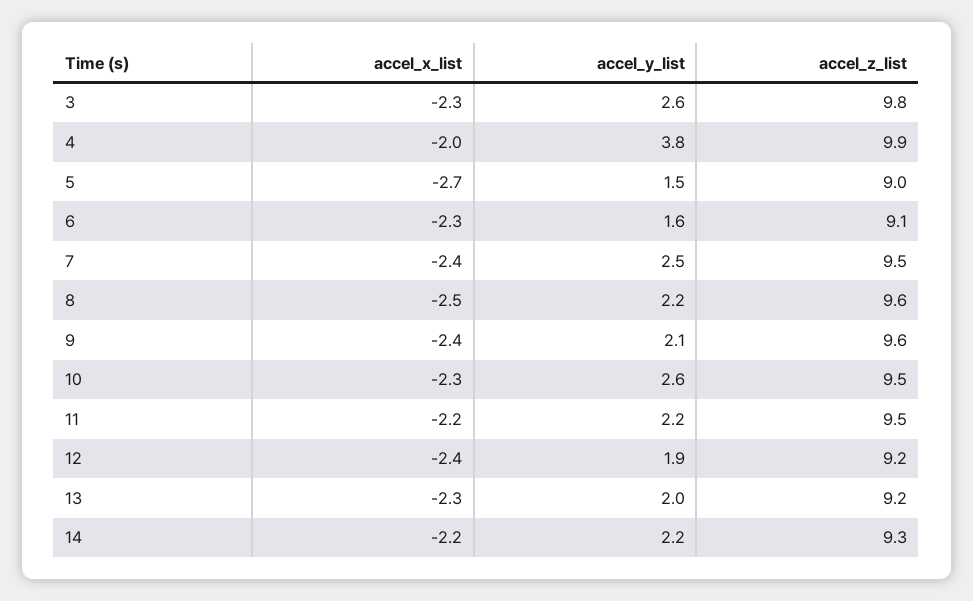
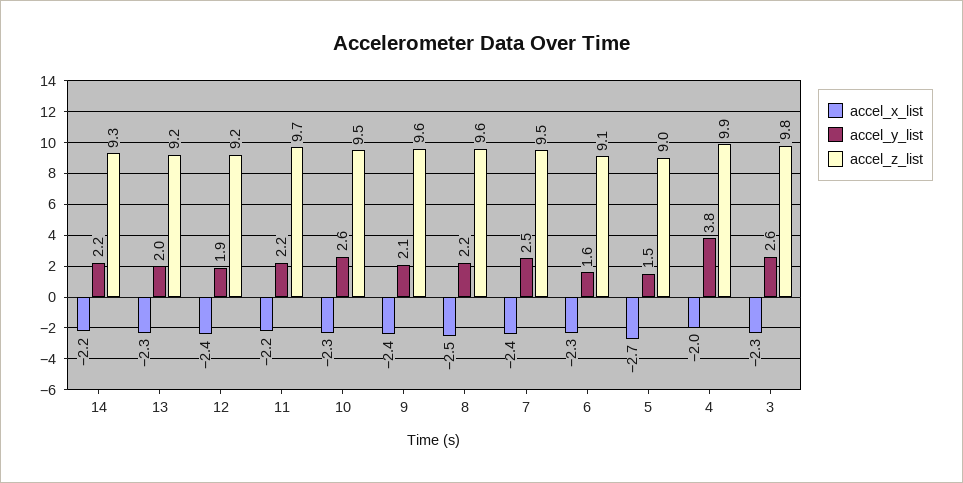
  {
    "accel_x_list": {
      "3": -2.3,
      "4": -2,
      "5": -2.7,
      "6": -2.3,
      "7": -2.4,
      "8": -2.5,
      "9": -2.4,
      "10": -2.3,
      "11": -2.2,
      "12": -2.4,
      "13": -2.3,
      "14": -2.2
    },
    "accel_y_list": {
      "3": 2.6,
      "4": 3.8,
      "5": 1.5,
      "6": 1.6,
      "7": 2.5,
      "8": 2.2,
      "9": 2.1,
      "10": 2.6,
      "11": 2.2,
      "12": 1.9,
      "13": 2,
      "14": 2.2
    },
    "accel_z_list": {
      "3": 9.8,
      "4": 9.9,
      "5": 9,
      "6": 9.1,
      "7": 9.5,
      "8": 9.6,
      "9": 9.6,
      "10": 9.5,
-     "11": 9.5,
+     "11": 9.7,
      "12": 9.2,
      "13": 9.2,
      "14": 9.3
    }
  }

